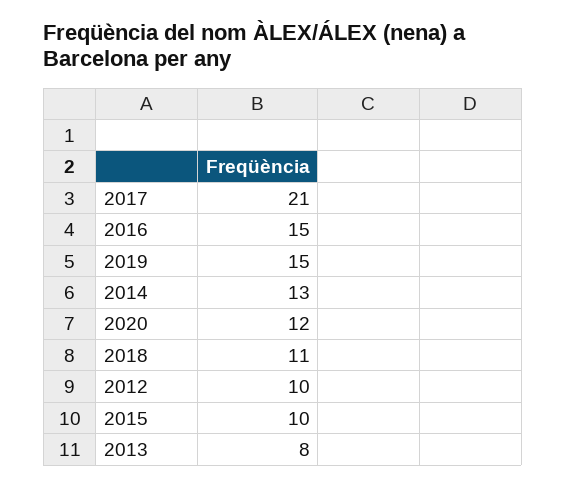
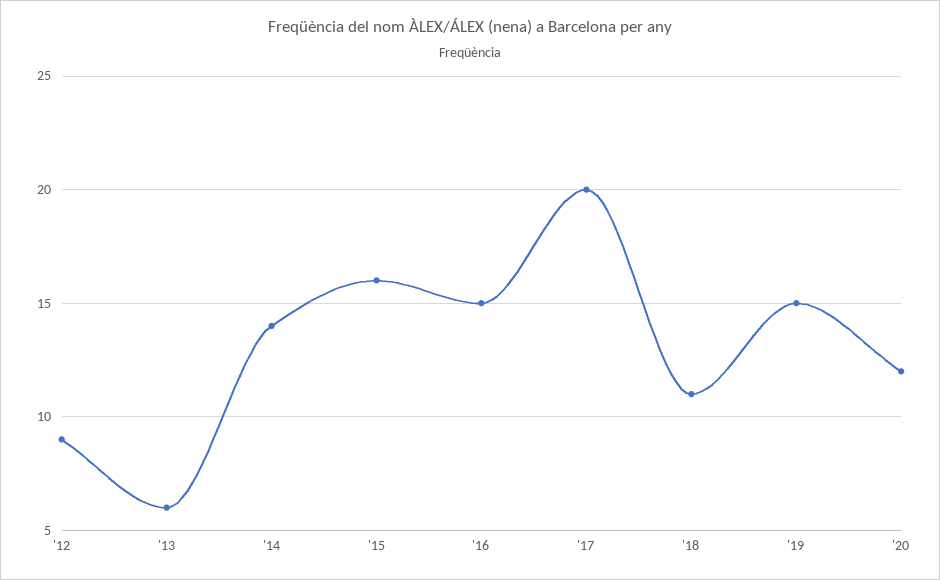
  {
-   "2017": 21,
+   "2017": 20,
    "2016": 15,
    "2019": 15,
-   "2014": 13,
+   "2014": 14,
    "2020": 12,
    "2018": 11,
-   "2012": 10,
+   "2012": 9,
-   "2015": 10,
+   "2015": 16,
-   "2013": 8
+   "2013": 6
  }

